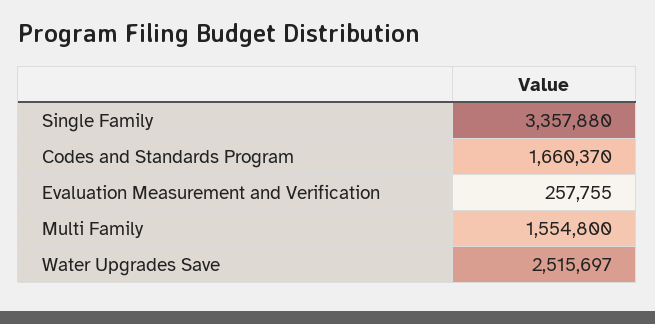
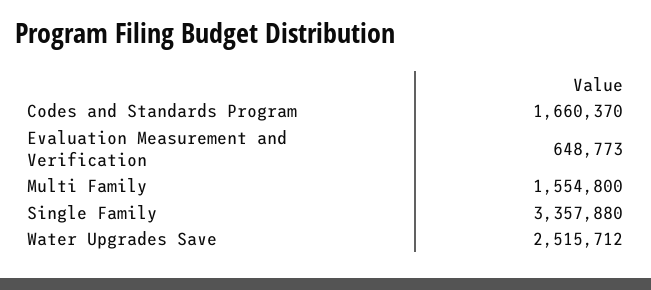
  {
    "Single Family": 3357880,
    "Codes and Standards Program": 1660370,
-   "Evaluation Measurement and Verification": 257755,
+   "Evaluation Measurement and Verification": 648773,
    "Multi Family": 1554800,
-   "Water Upgrades Save": 2515697
+   "Water Upgrades Save": 2515712
  }

